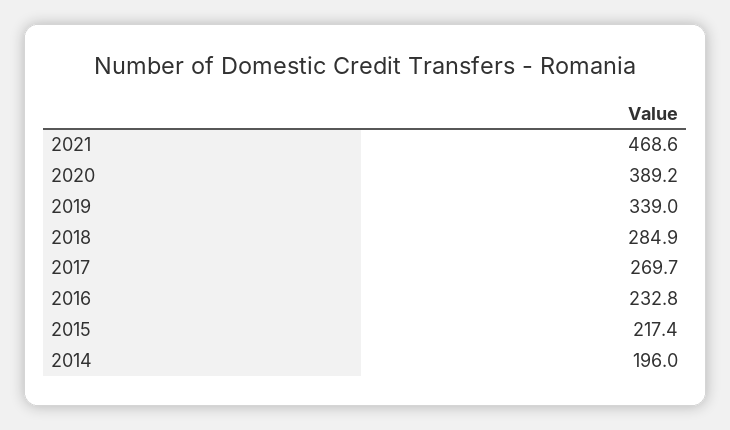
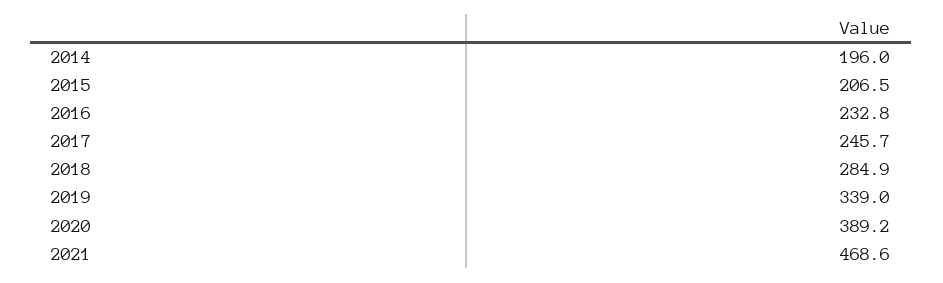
  {
    "2021": 468.6,
    "2020": 389.2,
    "2019": 339,
    "2018": 284.9,
-   "2017": 269.7,
+   "2017": 245.7,
    "2016": 232.8,
-   "2015": 217.4,
+   "2015": 206.5,
    "2014": 196
  }

